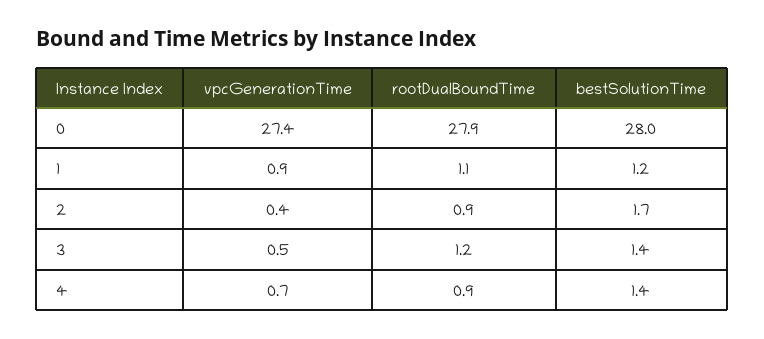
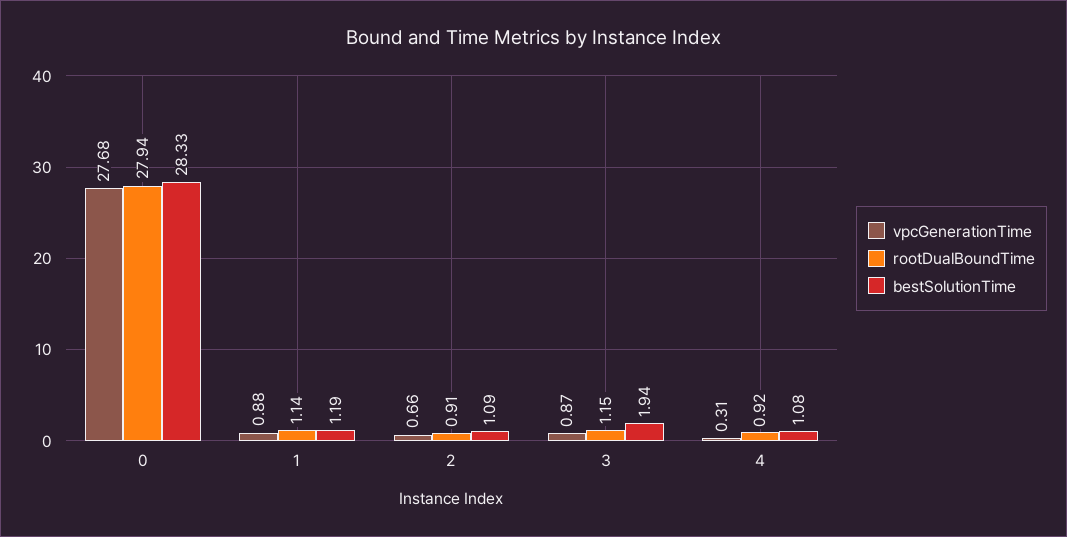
  {
    "vpcGenerationTime": {
-     "0": 27.4,
+     "0": 27.68,
      "1": 0.88,
-     "2": 0.4,
+     "2": 0.66,
-     "3": 0.5,
+     "3": 0.87,
-     "4": 0.7
+     "4": 0.31
    },
    "rootDualBoundTime": {
      "0": 27.94,
      "1": 1.14,
      "2": 0.91,
      "3": 1.15,
      "4": 0.92
    },
    "bestSolutionTime": {
-     "0": 28,
+     "0": 28.33,
      "1": 1.19,
-     "2": 1.7,
+     "2": 1.09,
-     "3": 1.4,
+     "3": 1.94,
-     "4": 1.4
+     "4": 1.08
    }
  }

